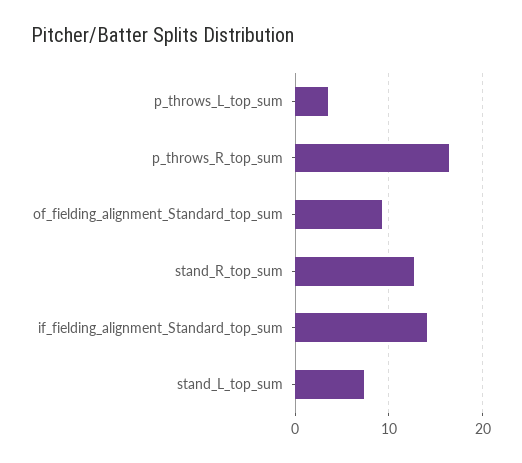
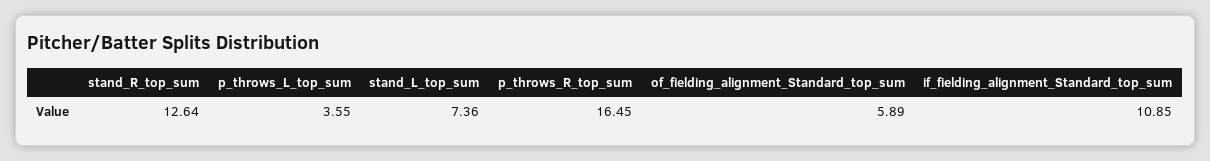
  {
    "p_throws_L_top_sum": 3.55,
    "p_throws_R_top_sum": 16.45,
-   "of_fielding_alignment_Standard_top_sum": 9,
+   "of_fielding_alignment_Standard_top_sum": 5.89,
    "stand_R_top_sum": 12.64,
-   "if_fielding_alignment_Standard_top_sum": 14,
+   "if_fielding_alignment_Standard_top_sum": 10.85,
    "stand_L_top_sum": 7.36
  }

